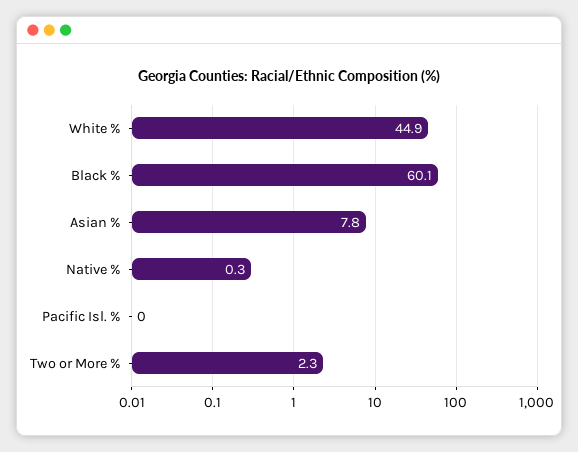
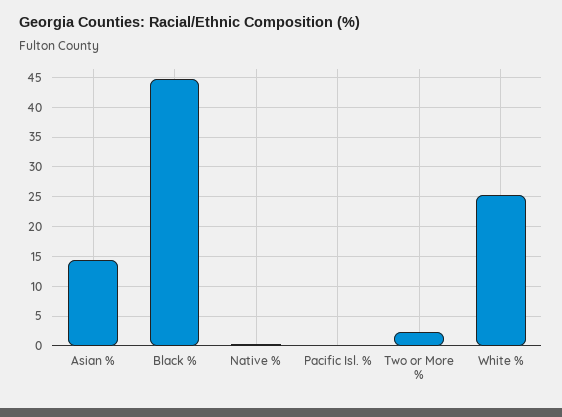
  {
-   "White %": 44.9,
+   "White %": 25,
-   "Black %": 60.1,
+   "Black %": 45,
-   "Asian %": 7.8,
+   "Asian %": 15,
    "Native %": 0.3,
    "Pacific Isl. %": 0,
    "Two or More %": 2.3
  }

